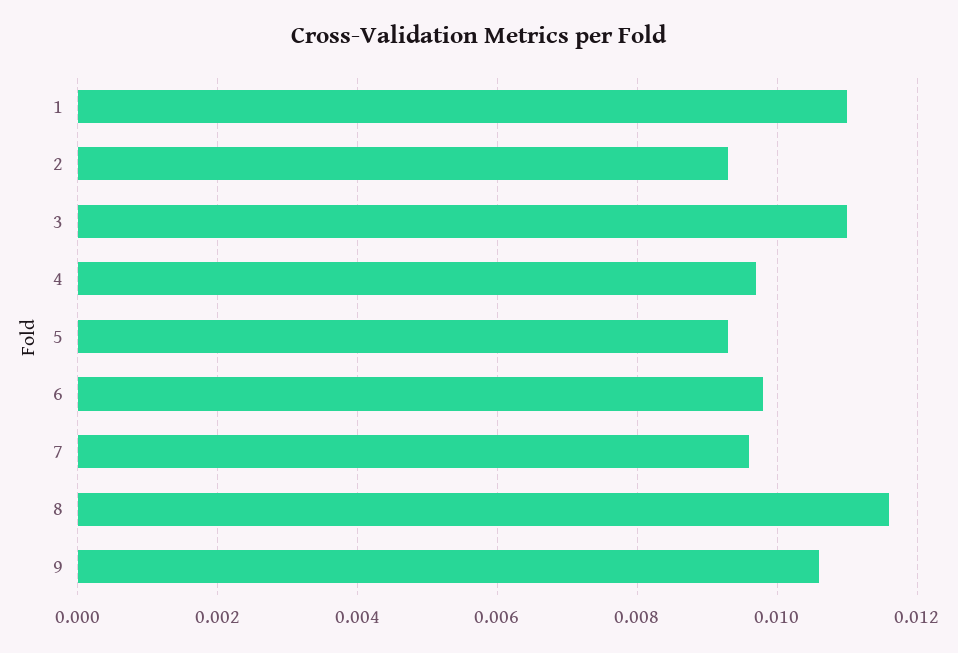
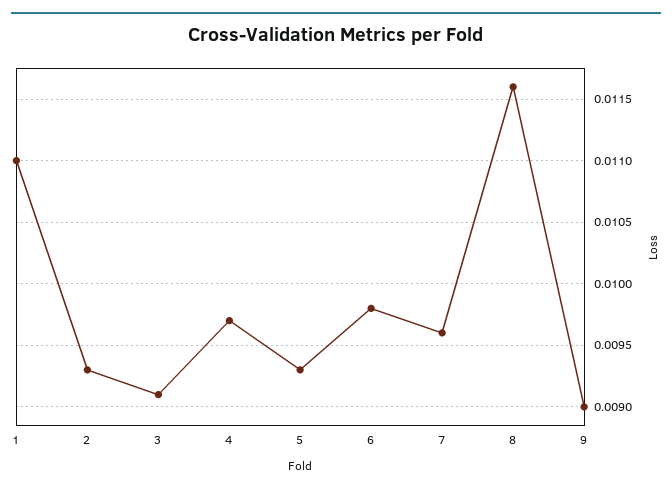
  {
    "1": 0.011,
    "2": 0.0093,
-   "3": 0.011,
+   "3": 0.0091,
    "4": 0.0097,
    "5": 0.0093,
    "6": 0.0098,
    "7": 0.0096,
    "8": 0.0116,
-   "9": 0.0105
+   "9": 0.009
  }

